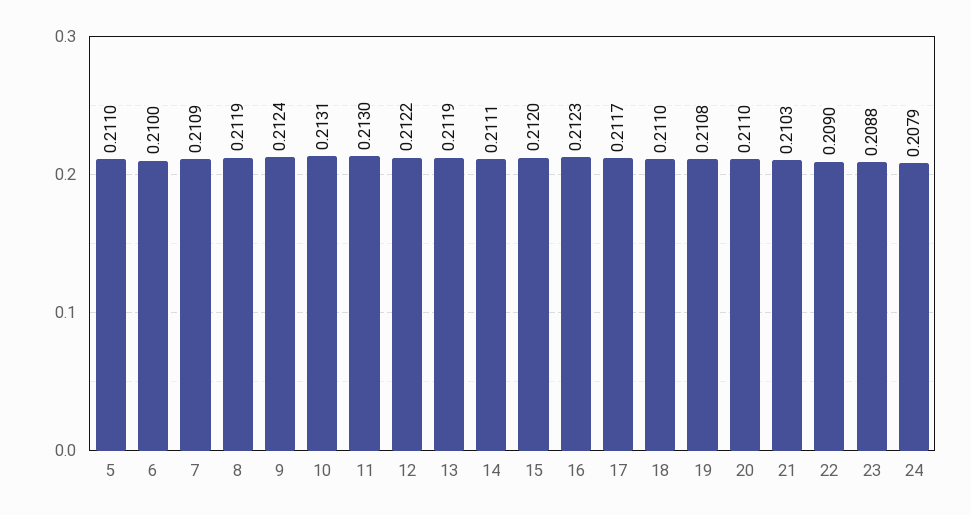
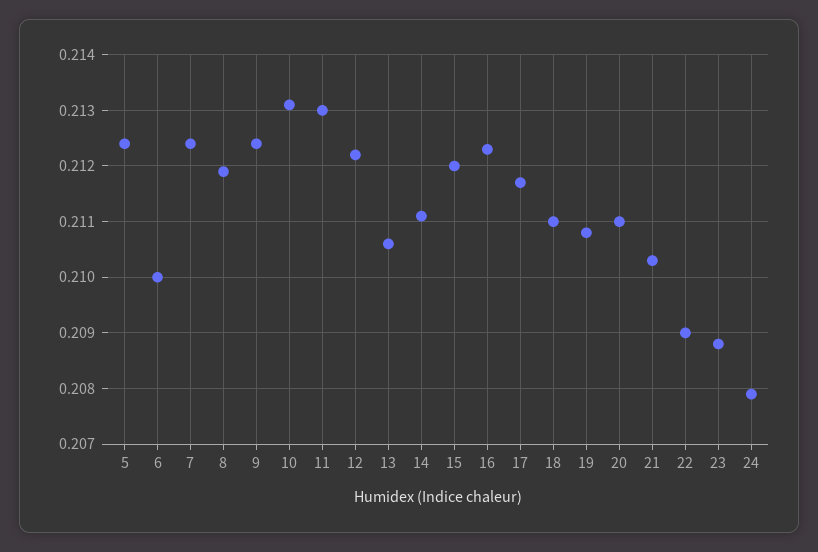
  {
-   "5": 0.211,
+   "5": 0.2125,
    "6": 0.21,
-   "7": 0.2109,
+   "7": 0.2125,
    "8": 0.2119,
    "9": 0.2124,
    "10": 0.2131,
    "11": 0.213,
    "12": 0.2122,
-   "13": 0.2119,
+   "13": 0.2105,
    "14": 0.2111,
    "15": 0.212,
    "16": 0.2123,
    "17": 0.2117,
    "18": 0.211,
    "19": 0.2108,
    "20": 0.211,
    "21": 0.2103,
    "22": 0.209,
    "23": 0.2088,
    "24": 0.2079
  }

